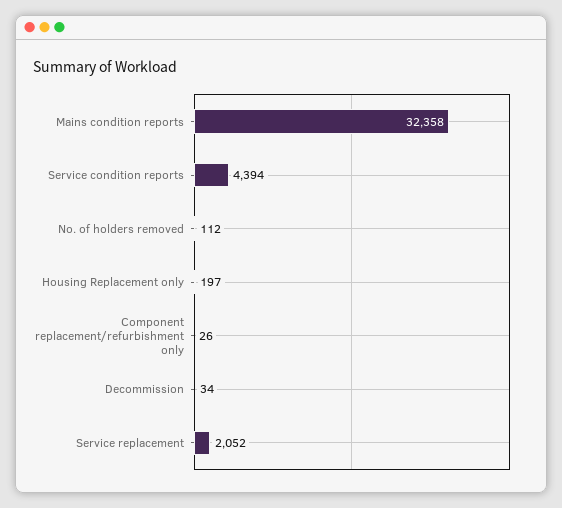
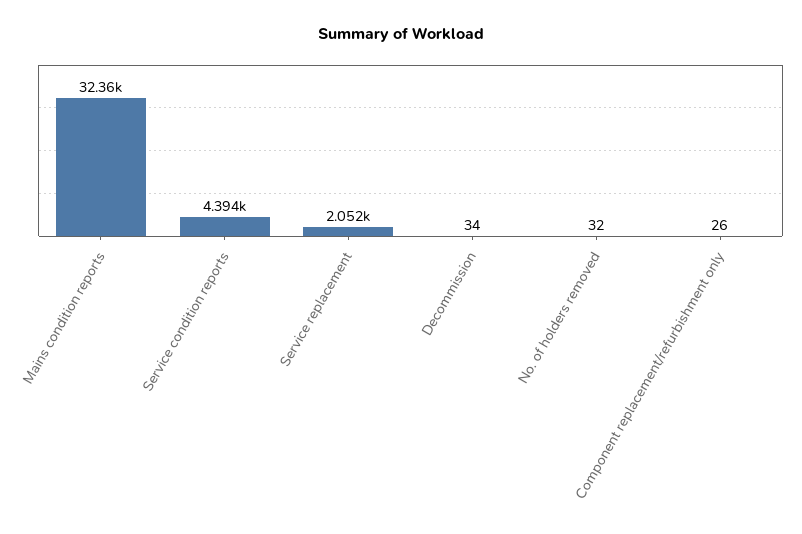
  {
    "Mains condition reports": 32358,
    "Service condition reports": 4394,
-   "No. of holders removed": 112,
+   "No. of holders removed": 32,
-   "Housing Replacement only": 197,
    "Component replacement/refurbishment only": 26,
    "Decommission": 34,
    "Service replacement": 2052
  }

